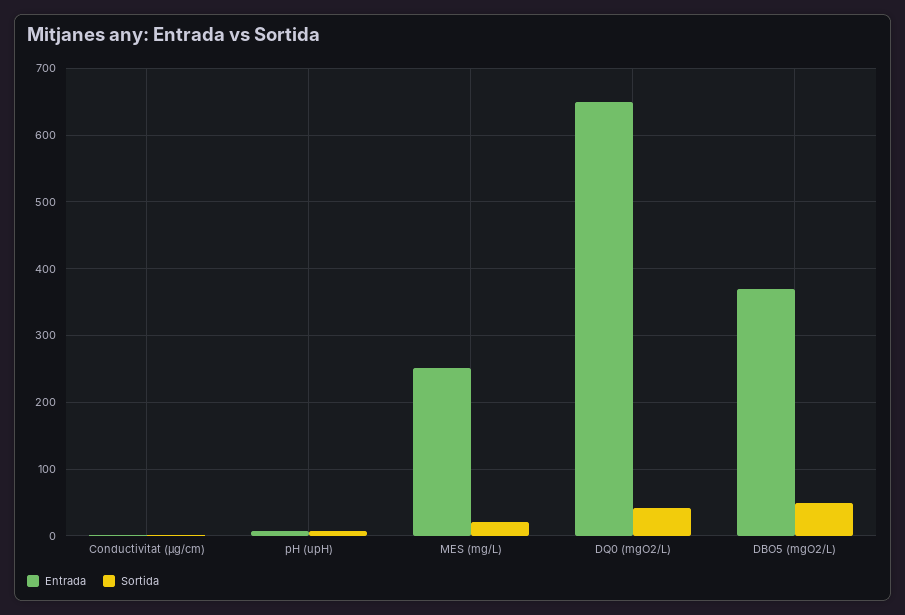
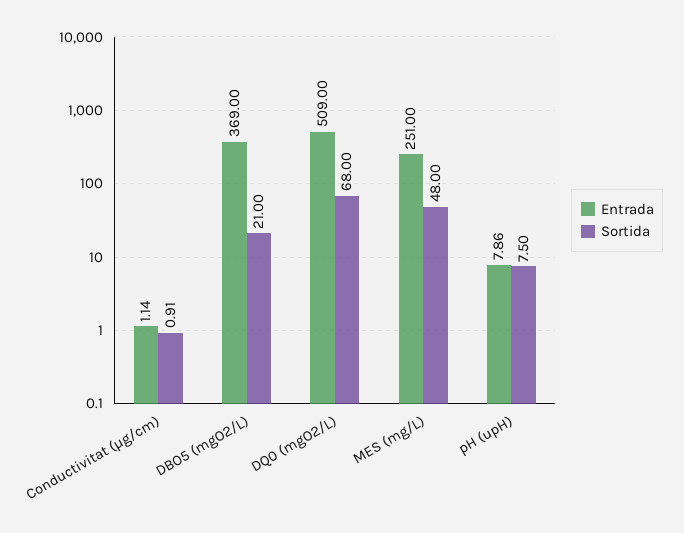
  {
    "Entrada": {
      "Conductivitat (µg/cm)": 1.14,
      "pH (upH)": 7.86,
      "MES (mg/L)": 251,
-     "DQ0 (mgO2/L)": 650,
+     "DQ0 (mgO2/L)": 509,
      "DBO5 (mgO2/L)": 369
    },
    "Sortida": {
      "Conductivitat (µg/cm)": 0.91,
      "pH (upH)": 7.5,
-     "MES (mg/L)": 20,
+     "MES (mg/L)": 48,
-     "DQ0 (mgO2/L)": 40,
+     "DQ0 (mgO2/L)": 68,
-     "DBO5 (mgO2/L)": 50
+     "DBO5 (mgO2/L)": 21
    }
  }

